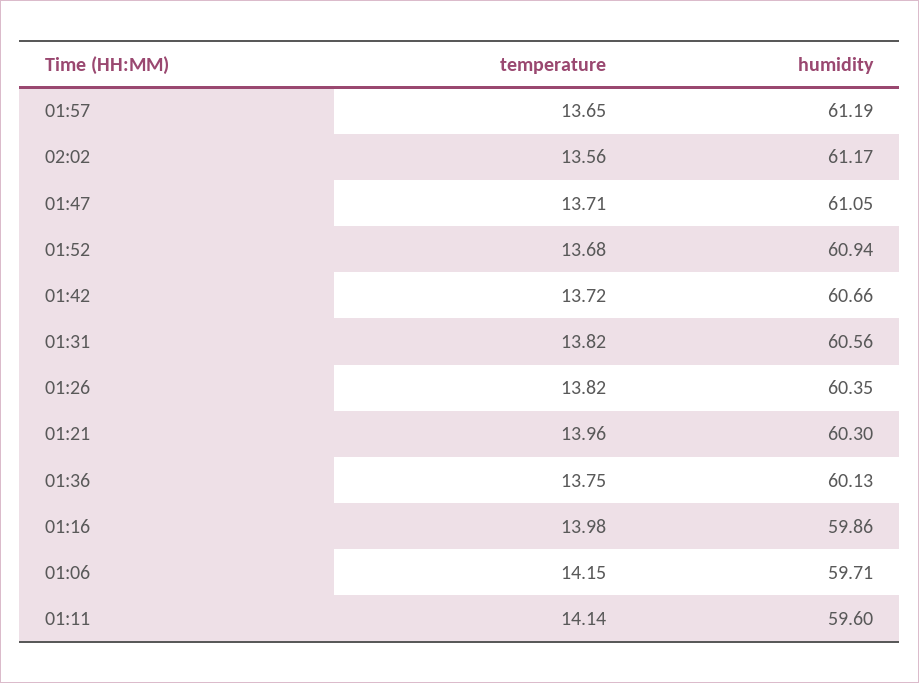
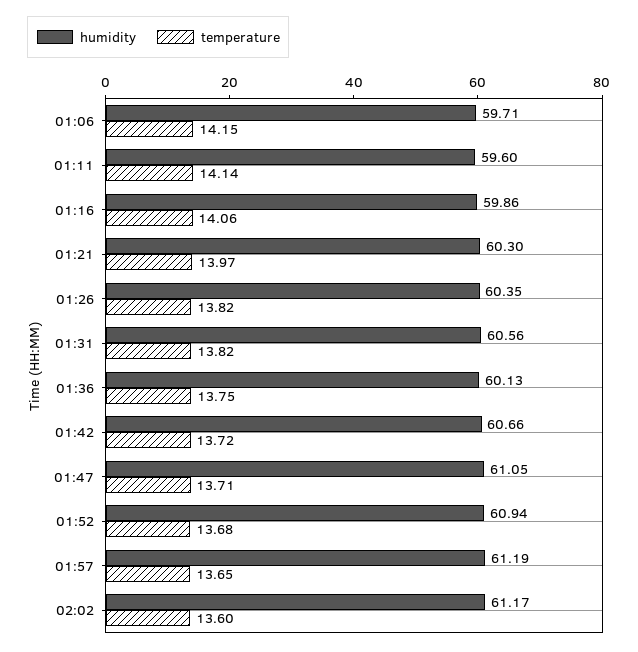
  {
    "temperature": {
      "01:57": 13.65,
-     "02:02": 13.56,
+     "02:02": 13.6,
      "01:47": 13.71,
      "01:52": 13.68,
      "01:42": 13.72,
      "01:31": 13.82,
      "01:26": 13.82,
-     "01:21": 13.96,
+     "01:21": 13.97,
      "01:36": 13.75,
-     "01:16": 13.98,
+     "01:16": 14.06,
      "01:06": 14.15,
      "01:11": 14.14
    },
    "humidity": {
      "01:57": 61.19,
      "02:02": 61.17,
      "01:47": 61.05,
      "01:52": 60.94,
      "01:42": 60.66,
      "01:31": 60.56,
      "01:26": 60.35,
      "01:21": 60.3,
      "01:36": 60.13,
      "01:16": 59.86,
      "01:06": 59.71,
      "01:11": 59.6
    }
  }

